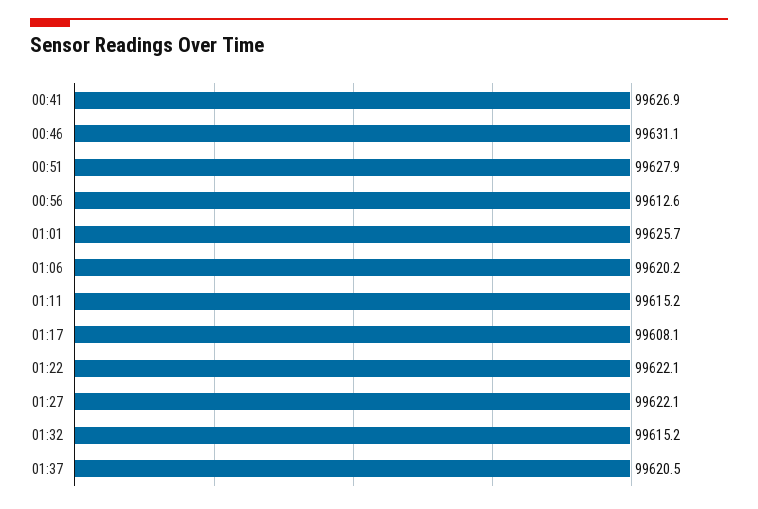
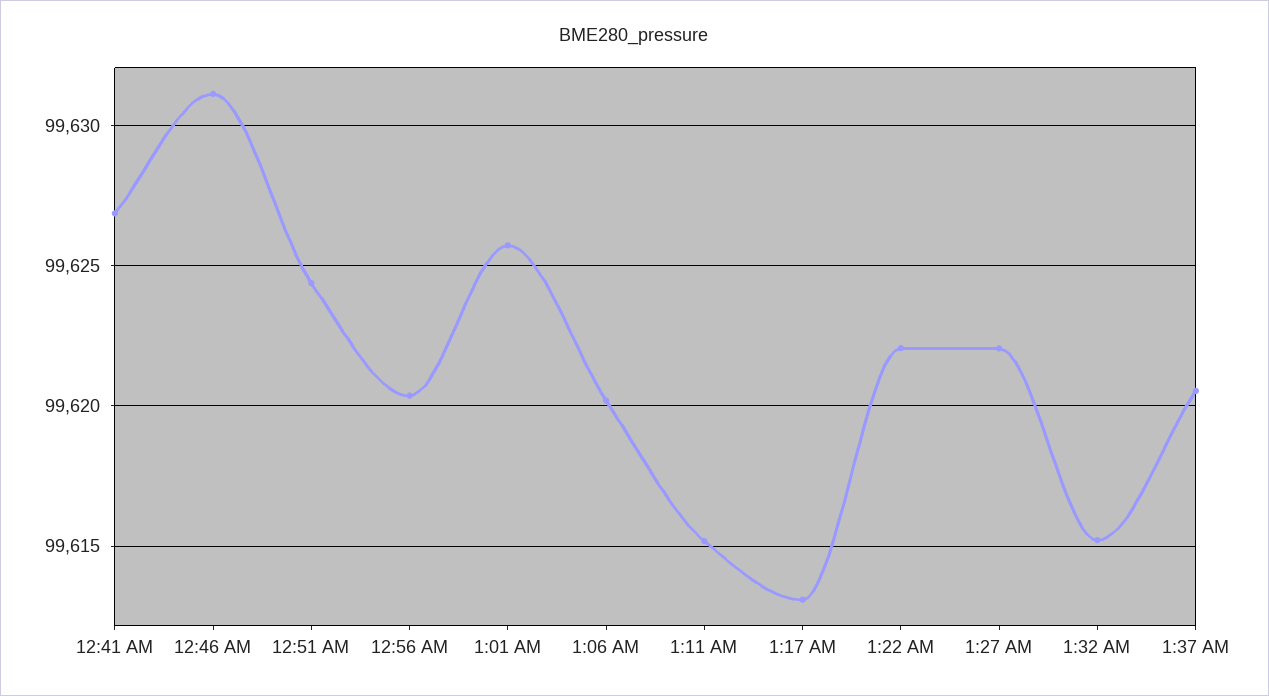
  {
    "00:41": 99626.9,
    "00:46": 99631.1,
-   "00:51": 99627.9,
+   "00:51": 99624.5,
-   "00:56": 99612.6,
+   "00:56": 99620.5,
    "01:01": 99625.7,
    "01:06": 99620.2,
    "01:11": 99615.2,
-   "01:17": 99608.1,
+   "01:17": 99613,
    "01:22": 99622.1,
    "01:27": 99622.1,
    "01:32": 99615.2,
    "01:37": 99620.5
  }

